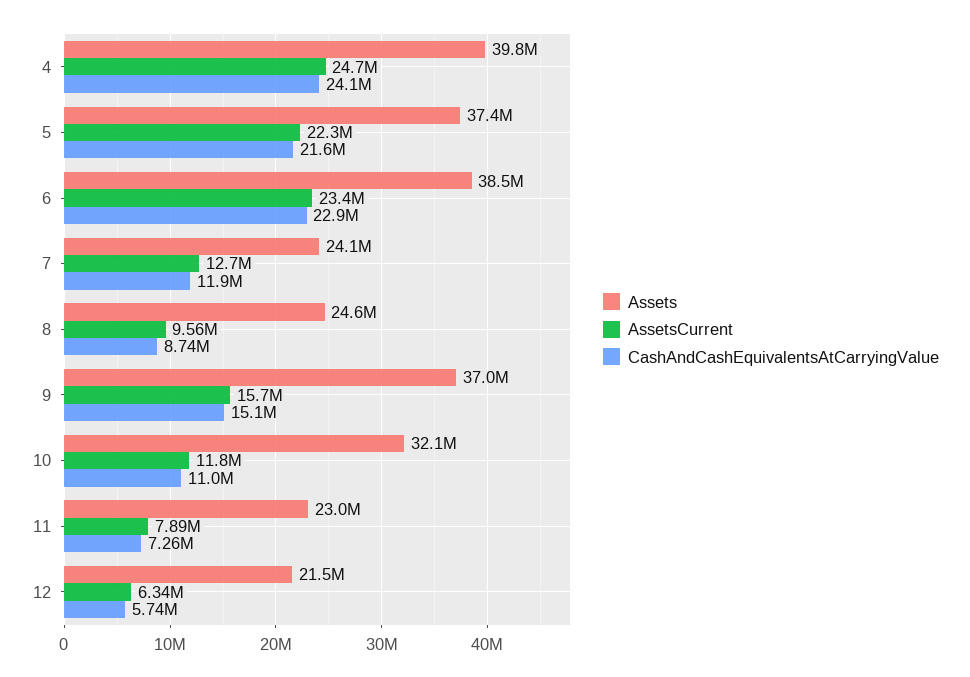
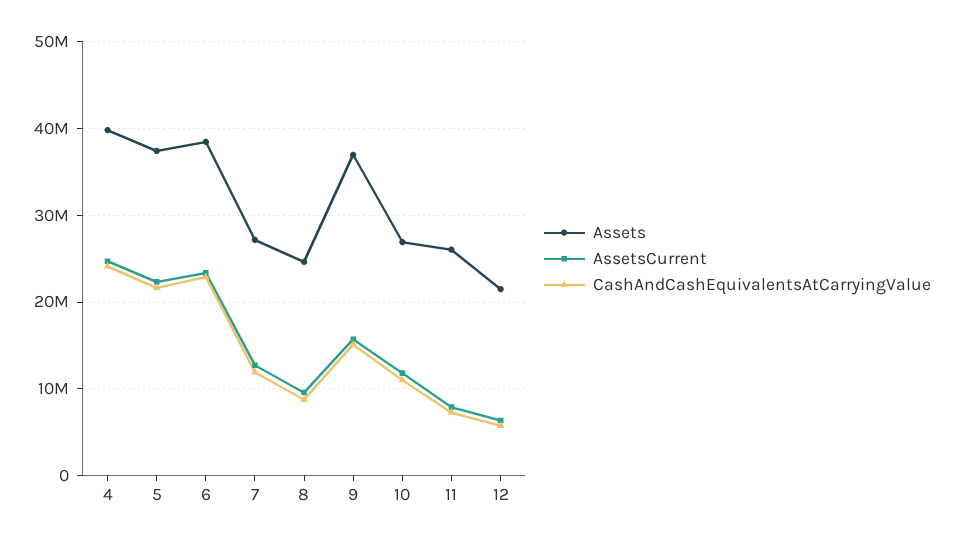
  {
    "Assets": {
      "4": 39800000,
      "5": 37400000,
      "6": 38500000,
-     "7": 24100000,
+     "7": 27000000,
      "8": 24600000,
      "9": 37000000,
-     "10": 32100000,
+     "10": 27000000,
-     "11": 23000000,
+     "11": 26000000,
      "12": 21500000
    },
    "AssetsCurrent": {
      "4": 24700000,
      "5": 22300000,
      "6": 23400000,
      "7": 12700000,
      "8": 9560000,
      "9": 15700000,
      "10": 11800000,
      "11": 7890000,
      "12": 6340000
    },
    "CashAndCashEquivalentsAtCarryingValue": {
      "4": 24100000,
      "5": 21600000,
      "6": 22900000,
      "7": 11900000,
      "8": 8740000,
      "9": 15100000,
      "10": 11000000,
      "11": 7260000,
      "12": 5740000
    }
  }

